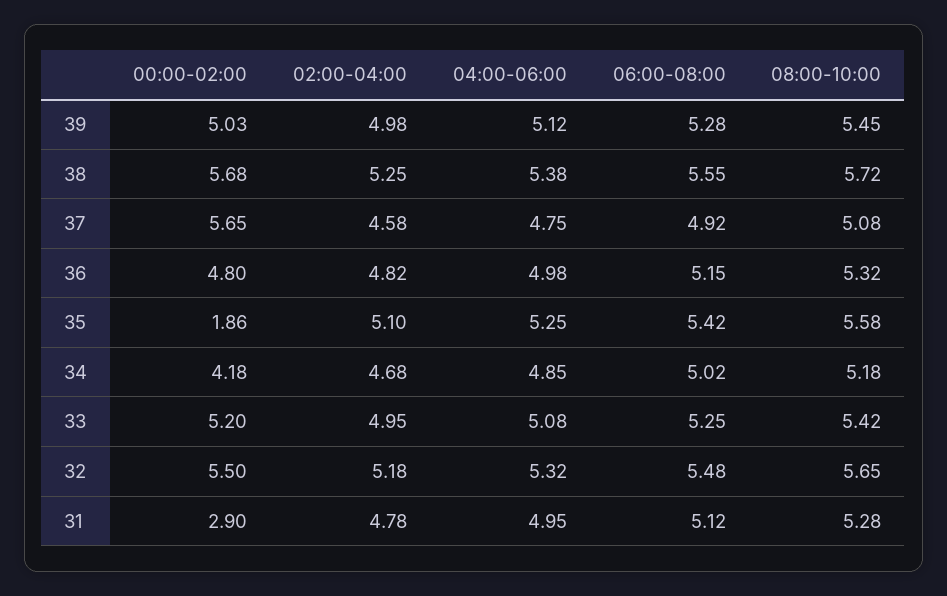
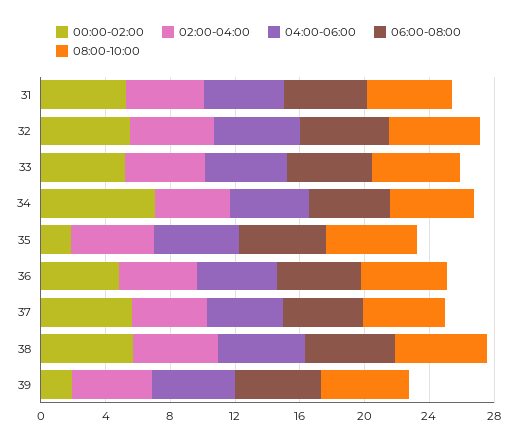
  {
    "00:00-02:00": {
-     "39": 5.03,
+     "39": 2,
      "38": 5.68,
      "37": 5.65,
      "36": 4.8,
      "35": 1.86,
-     "34": 4.18,
+     "34": 7,
      "33": 5.2,
      "32": 5.5,
-     "31": 2.9
+     "31": 5
    },
    "02:00-04:00": {
      "39": 4.98,
      "38": 5.25,
      "37": 4.58,
      "36": 4.82,
      "35": 5.1,
      "34": 4.68,
      "33": 4.95,
      "32": 5.18,
      "31": 4.78
    },
    "04:00-06:00": {
      "39": 5.12,
      "38": 5.38,
      "37": 4.75,
      "36": 4.98,
      "35": 5.25,
      "34": 4.85,
      "33": 5.08,
      "32": 5.32,
      "31": 4.95
    },
    "06:00-08:00": {
      "39": 5.28,
      "38": 5.55,
      "37": 4.92,
      "36": 5.15,
      "35": 5.42,
      "34": 5.02,
      "33": 5.25,
      "32": 5.48,
      "31": 5.12
    },
    "08:00-10:00": {
      "39": 5.45,
      "38": 5.72,
      "37": 5.08,
      "36": 5.32,
      "35": 5.58,
      "34": 5.18,
      "33": 5.42,
      "32": 5.65,
      "31": 5.28
    }
  }

